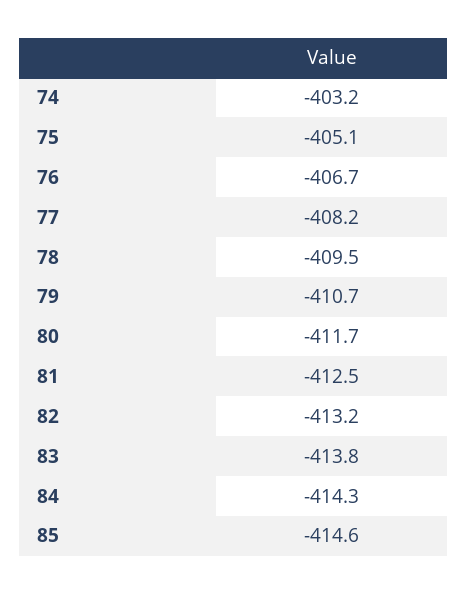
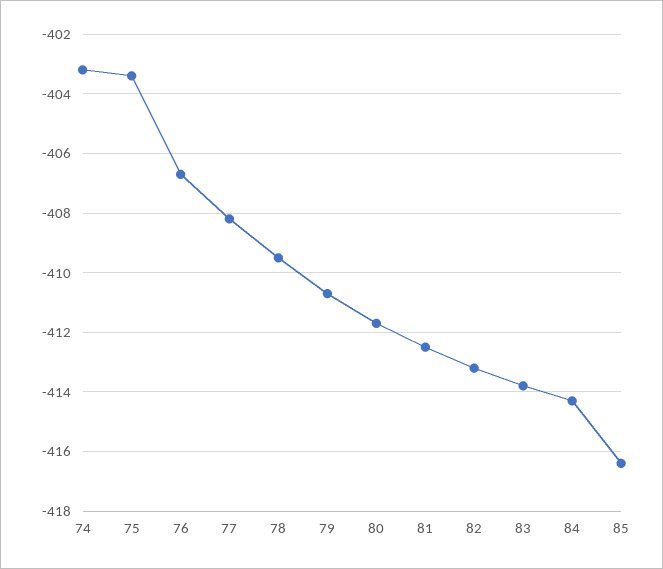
  {
    "74": -403.2,
-   "75": -405.1,
+   "75": -403.5,
    "76": -406.7,
    "77": -408.2,
    "78": -409.5,
    "79": -410.7,
    "80": -411.7,
    "81": -412.5,
    "82": -413.2,
    "83": -413.8,
    "84": -414.3,
-   "85": -414.6
+   "85": -416.5
  }

